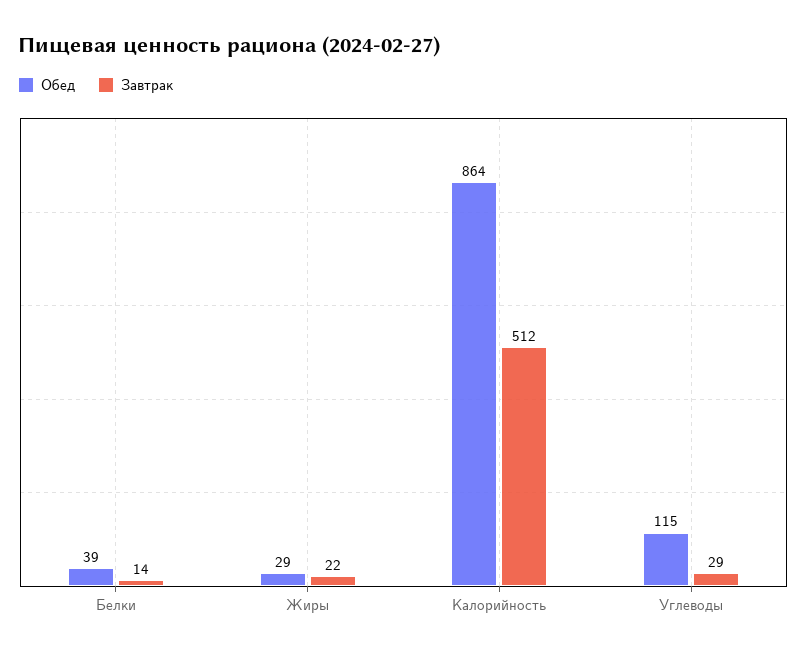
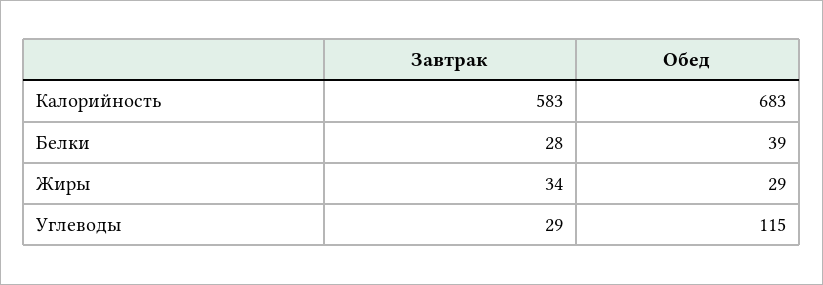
  {
    "Обед": {
      "Белки": 39,
      "Жиры": 29,
-     "Калорийность": 864,
+     "Калорийность": 683,
      "Углеводы": 115
    },
    "Завтрак": {
-     "Белки": 14,
+     "Белки": 28,
-     "Жиры": 22,
+     "Жиры": 34,
-     "Калорийность": 512,
+     "Калорийность": 583,
      "Углеводы": 29
    }
  }

